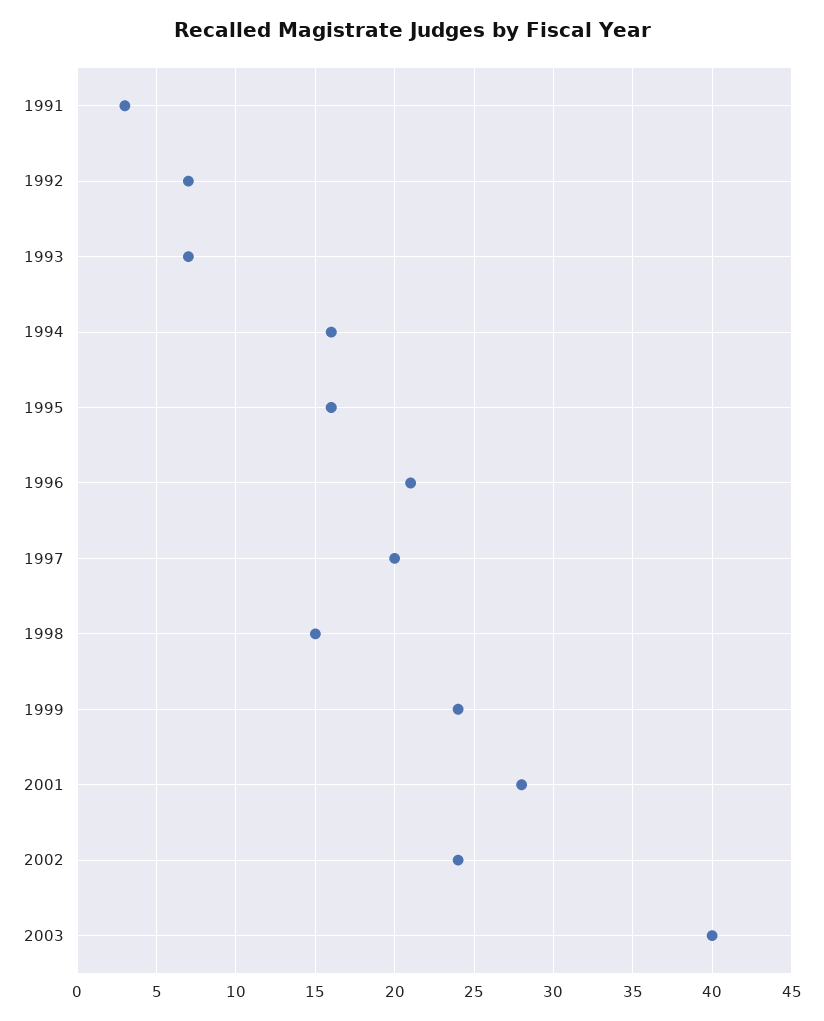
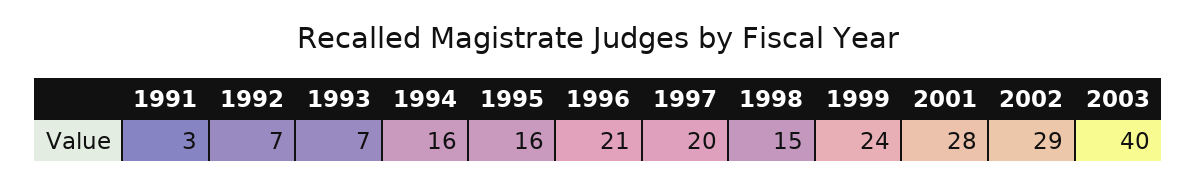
  {
    "1991": 3,
    "1992": 7,
    "1993": 7,
    "1994": 16,
    "1995": 16,
    "1996": 21,
    "1997": 20,
    "1998": 15,
    "1999": 24,
    "2001": 28,
-   "2002": 24,
+   "2002": 29,
    "2003": 40
  }

